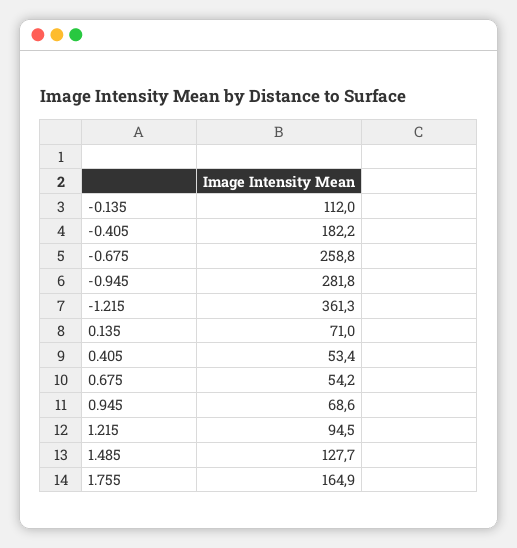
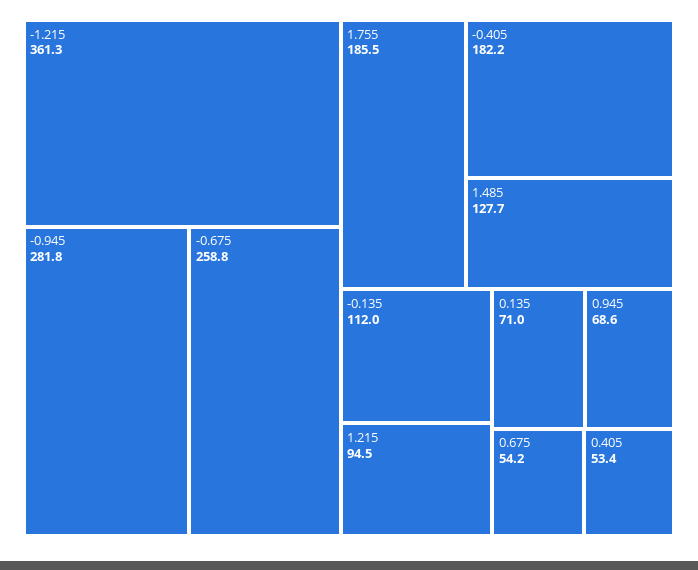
  {
    "-0.135": 112,
    "-0.405": 182.2,
    "-0.675": 258.8,
    "-0.945": 281.8,
    "-1.215": 361.3,
    "0.135": 71,
    "0.405": 53.4,
    "0.675": 54.2,
    "0.945": 68.6,
    "1.215": 94.5,
    "1.485": 127.7,
-   "1.755": 164.9
+   "1.755": 185.5
  }

